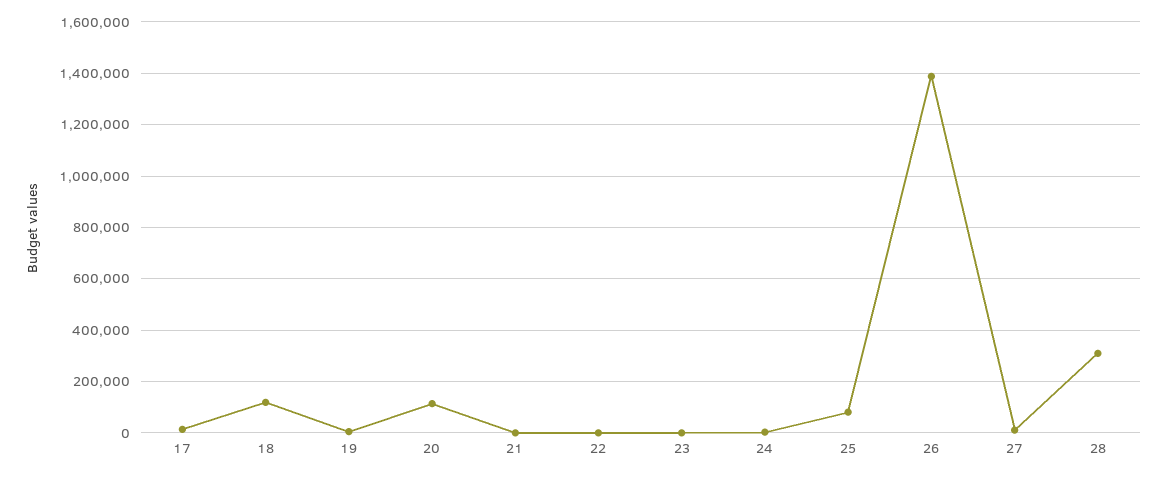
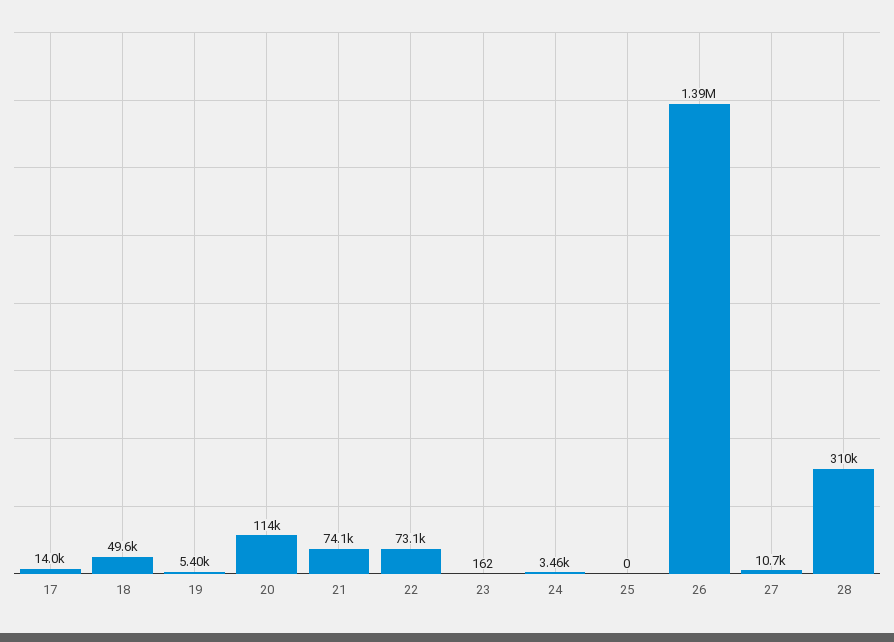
  {
    "17": 14000,
-   "18": 125000,
+   "18": 49600,
    "19": 5400,
    "20": 114000,
-   "21": 0,
+   "21": 74100,
-   "22": 0,
+   "22": 73100,
    "23": 162,
    "24": 3460,
-   "25": 75000,
+   "25": 0,
    "26": 1390000,
    "27": 10700,
    "28": 310000
  }

